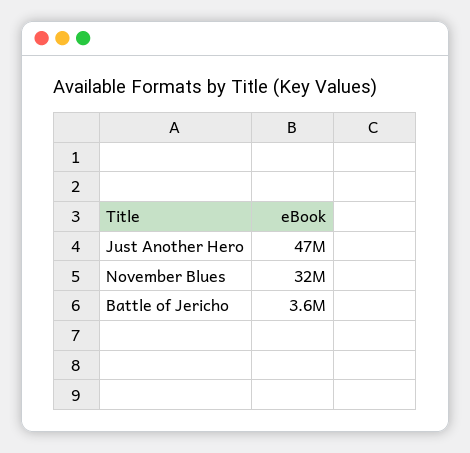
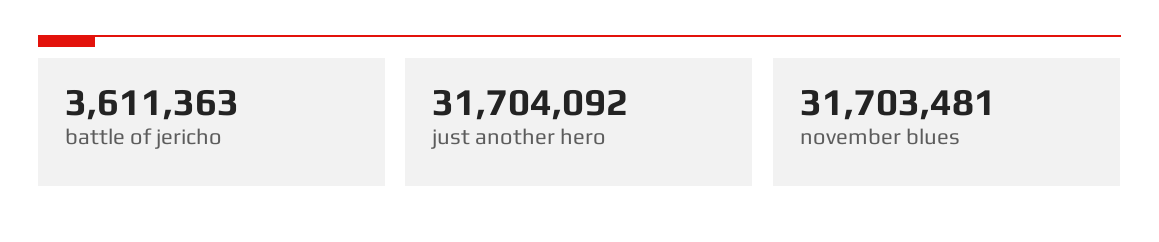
  {
-   "Just Another Hero": 47000000,
+   "Just Another Hero": 31704092,
    "November Blues": 31703481,
    "Battle of Jericho": 3611363
  }

